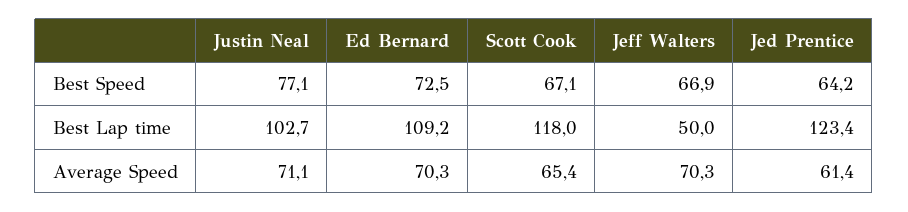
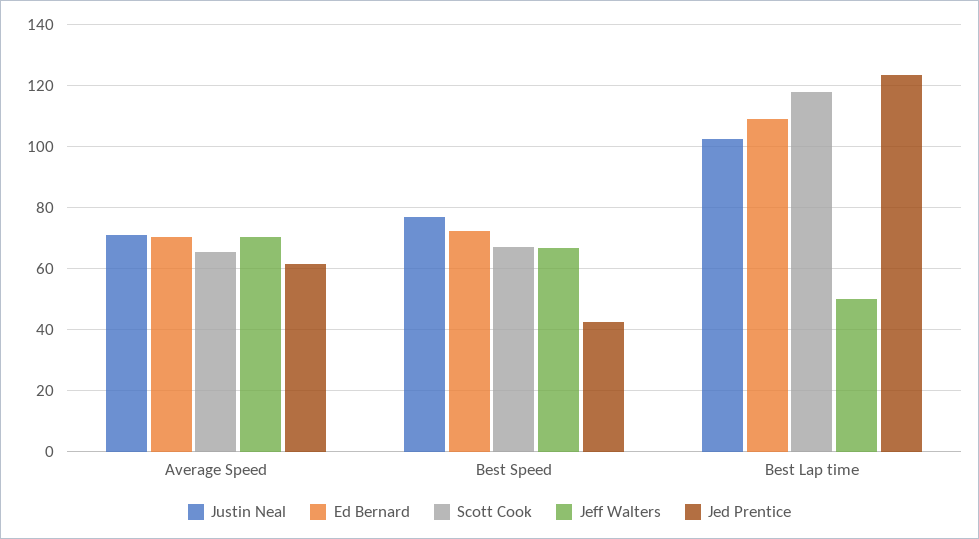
  {
    "Justin Neal": {
      "Best Speed": 77.1,
      "Best Lap time": 102.7,
      "Average Speed": 71.1
    },
    "Ed Bernard": {
      "Best Speed": 72.5,
      "Best Lap time": 109.2,
      "Average Speed": 70.3
    },
    "Scott Cook": {
      "Best Speed": 67.1,
      "Best Lap time": 118,
      "Average Speed": 65.4
    },
    "Jeff Walters": {
      "Best Speed": 66.9,
      "Best Lap time": 50,
      "Average Speed": 70.3
    },
    "Jed Prentice": {
-     "Best Speed": 64.2,
+     "Best Speed": 42,
      "Best Lap time": 123.4,
      "Average Speed": 61.4
    }
  }

